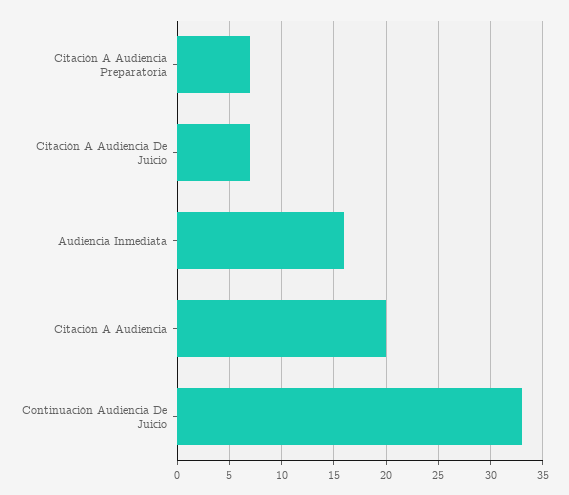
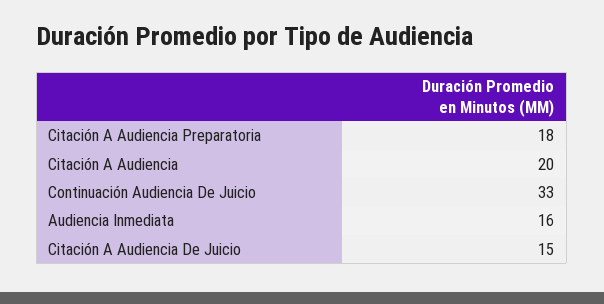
  {
-   "Citación A Audiencia Preparatoria": 7,
+   "Citación A Audiencia Preparatoria": 18,
-   "Citación A Audiencia De Juicio": 7,
+   "Citación A Audiencia De Juicio": 15,
    "Audiencia Inmediata": 16,
    "Citación A Audiencia": 20,
    "Continuación Audiencia De Juicio": 33
  }

